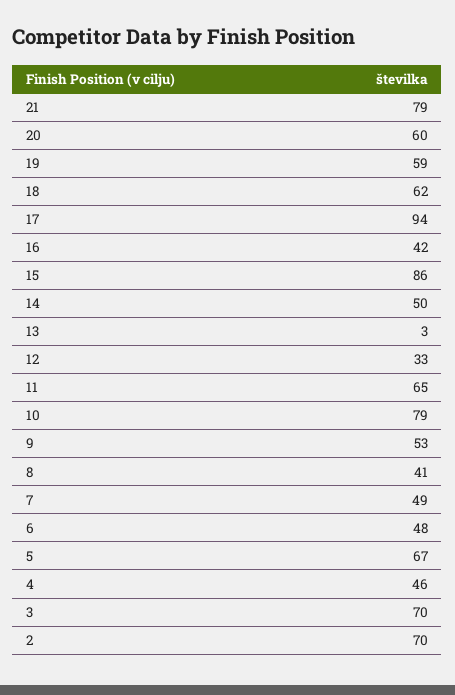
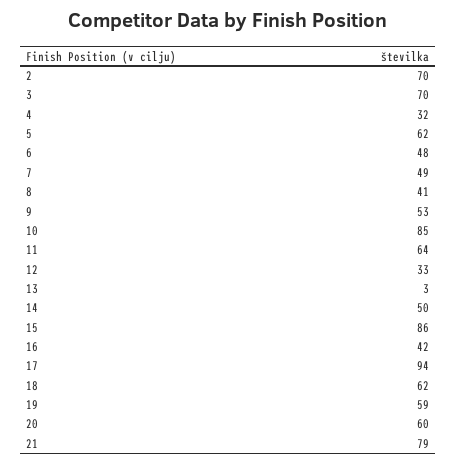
  {
    "21": 79,
    "20": 60,
    "19": 59,
    "18": 62,
    "17": 94,
    "16": 42,
    "15": 86,
    "14": 50,
    "13": 3,
    "12": 33,
-   "11": 65,
+   "11": 64,
-   "10": 79,
+   "10": 85,
    "9": 53,
    "8": 41,
    "7": 49,
    "6": 48,
-   "5": 67,
+   "5": 62,
-   "4": 46,
+   "4": 32,
    "3": 70,
    "2": 70
  }

